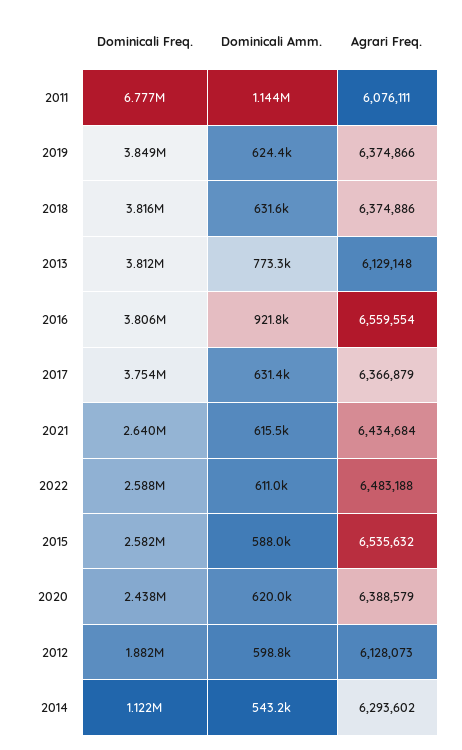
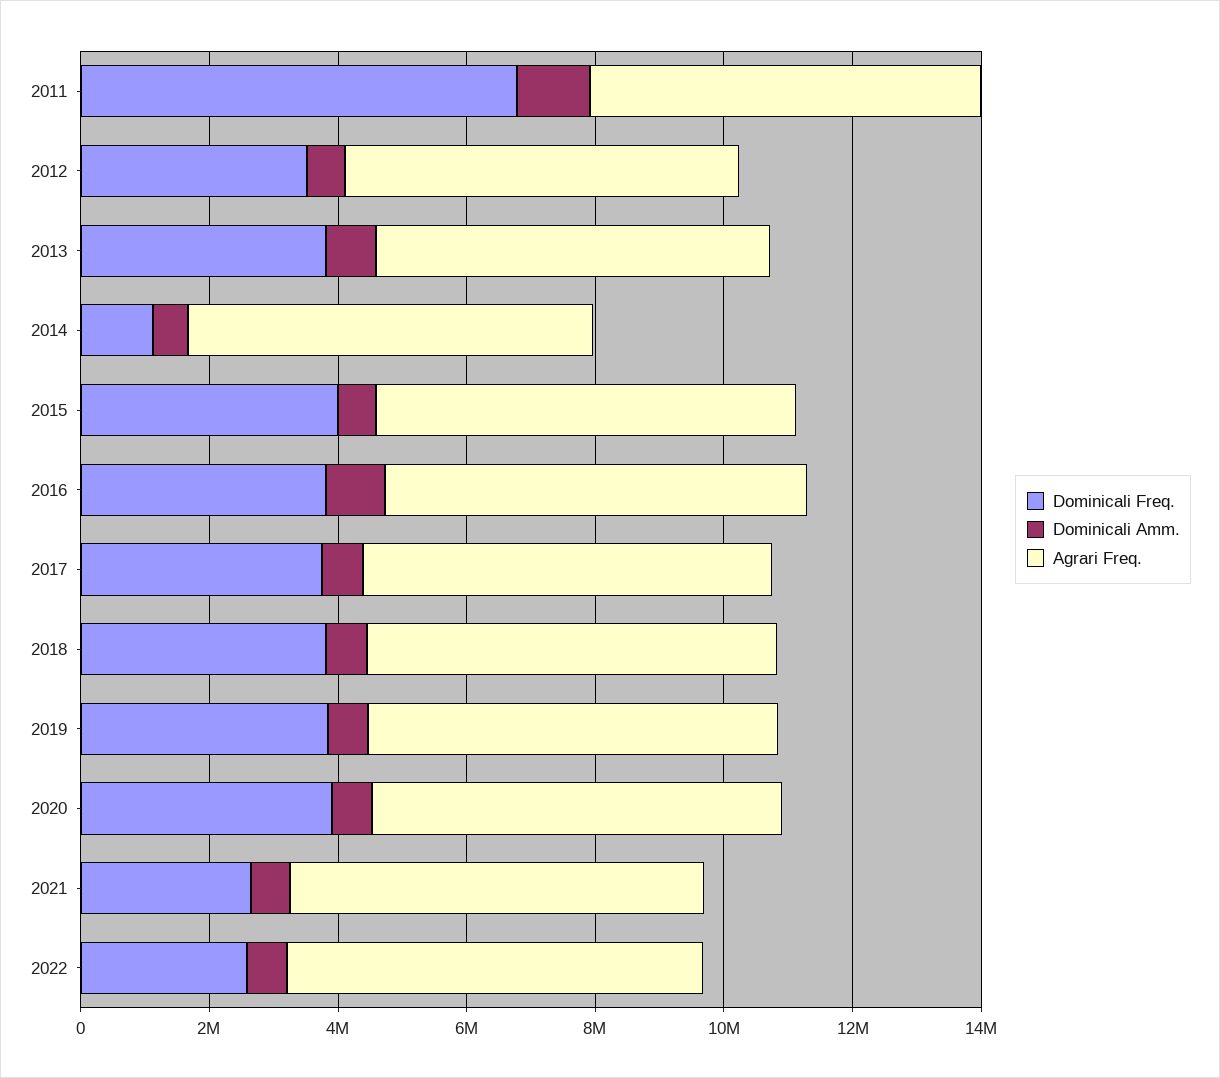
  {
    "Dominicali Freq.": {
      "2011": 6777000,
      "2019": 3849000,
      "2018": 3816000,
      "2013": 3812000,
      "2016": 3806000,
      "2017": 3754000,
      "2021": 2640000,
      "2022": 2588000,
-     "2015": 2582000,
+     "2015": 4000000,
-     "2020": 2438000,
+     "2020": 4000000,
-     "2012": 1882000,
+     "2012": 3500000,
      "2014": 1122000
    },
    "Dominicali Amm.": {
      "2011": 1144000,
      "2019": 624400,
      "2018": 631600,
      "2013": 773300,
      "2016": 921800,
      "2017": 631400,
      "2021": 615500,
      "2022": 611000,
      "2015": 588000,
      "2020": 620000,
      "2012": 598800,
      "2014": 543200
    },
    "Agrari Freq.": {
      "2011": 6076111,
      "2019": 6374866,
      "2018": 6374886,
      "2013": 6129148,
      "2016": 6559554,
      "2017": 6366879,
      "2021": 6434684,
      "2022": 6483188,
      "2015": 6535632,
      "2020": 6388579,
      "2012": 6128073,
      "2014": 6293602
    }
  }

